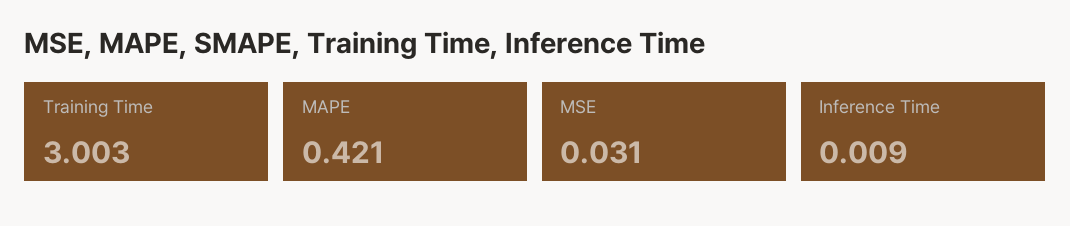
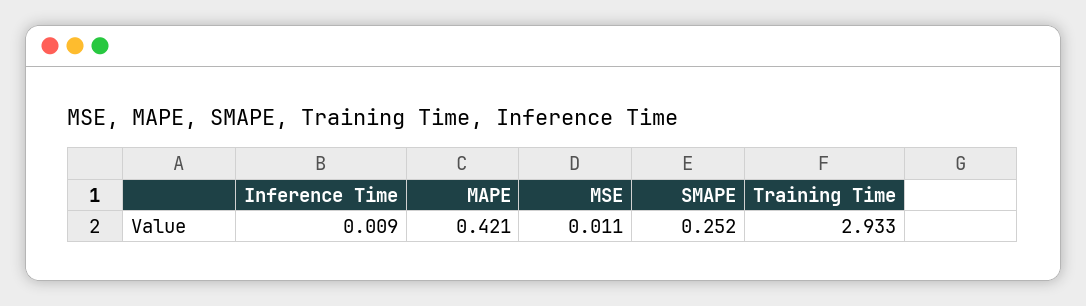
  {
-   "Training Time": 3.003,
+   "Training Time": 2.933,
    "MAPE": 0.421,
-   "MSE": 0.031,
+   "MSE": 0.011,
-   "Inference Time": 0.009
+   "Inference Time": 0.009,
+   "SMAPE": 0.252
  }

